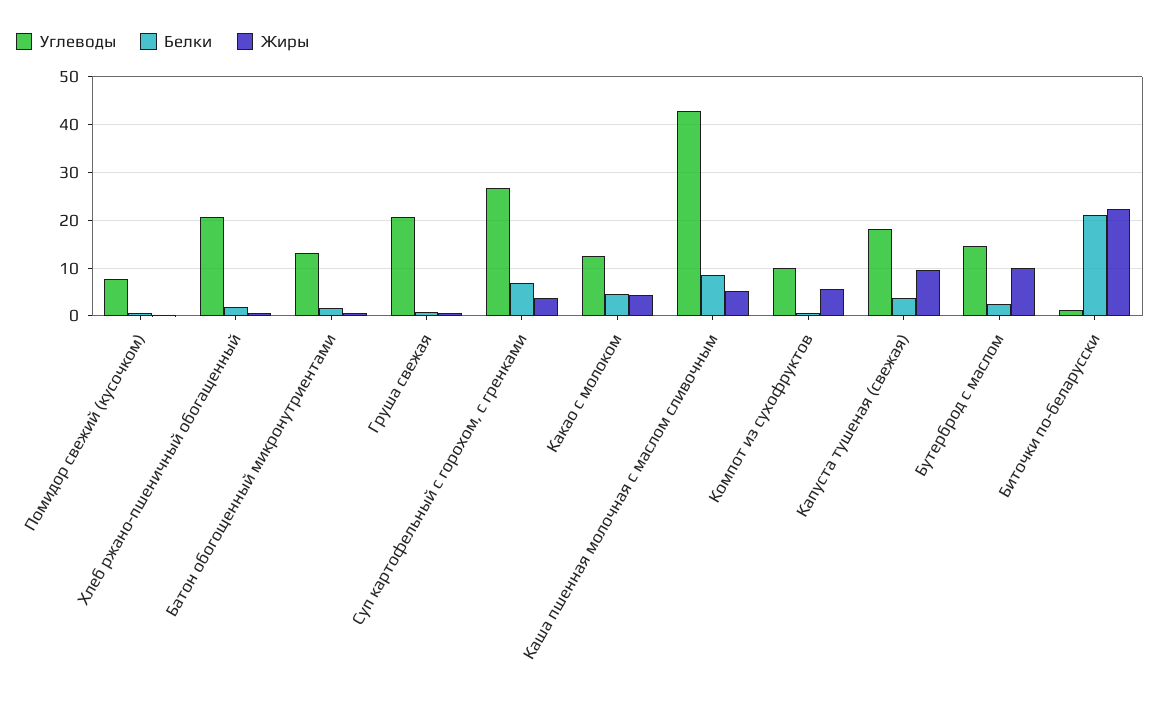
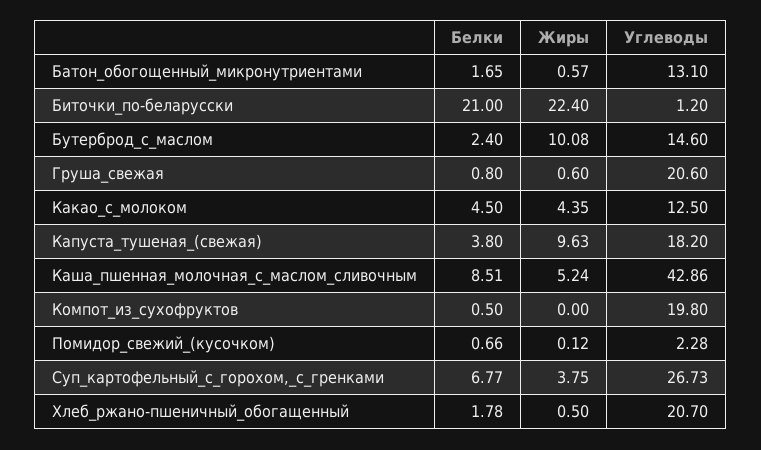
  {
    "Углеводы": {
-     "Помидор свежий (кусочком)": 8,
+     "Помидор свежий (кусочком)": 2.28,
      "Хлеб ржано-пшеничный обогащенный": 20.7,
      "Батон обогощенный микронутриентами": 13.1,
      "Груша свежая": 20.6,
      "Суп картофельный с горохом, с гренками": 26.73,
      "Какао с молоком": 12.5,
      "Каша пшенная молочная с маслом сливочным": 42.86,
-     "Компот из сухофруктов": 10,
+     "Компот из сухофруктов": 19.8,
      "Капуста тушеная (свежая)": 18.2,
      "Бутерброд с маслом": 14.6,
      "Биточки по-беларусски": 1.2
    },
    "Белки": {
      "Помидор свежий (кусочком)": 0.66,
      "Хлеб ржано-пшеничный обогащенный": 1.78,
      "Батон обогощенный микронутриентами": 1.65,
      "Груша свежая": 0.8,
      "Суп картофельный с горохом, с гренками": 6.77,
      "Какао с молоком": 4.5,
      "Каша пшенная молочная с маслом сливочным": 8.51,
      "Компот из сухофруктов": 0.5,
      "Капуста тушеная (свежая)": 3.8,
      "Бутерброд с маслом": 2.4,
      "Биточки по-беларусски": 21
    },
    "Жиры": {
      "Помидор свежий (кусочком)": 0.12,
      "Хлеб ржано-пшеничный обогащенный": 0.5,
      "Батон обогощенный микронутриентами": 0.57,
      "Груша свежая": 0.6,
      "Суп картофельный с горохом, с гренками": 3.75,
      "Какао с молоком": 4.35,
      "Каша пшенная молочная с маслом сливочным": 5.24,
-     "Компот из сухофруктов": 6,
+     "Компот из сухофруктов": 0,
      "Капуста тушеная (свежая)": 9.63,
      "Бутерброд с маслом": 10.08,
      "Биточки по-беларусски": 22.4
    }
  }

